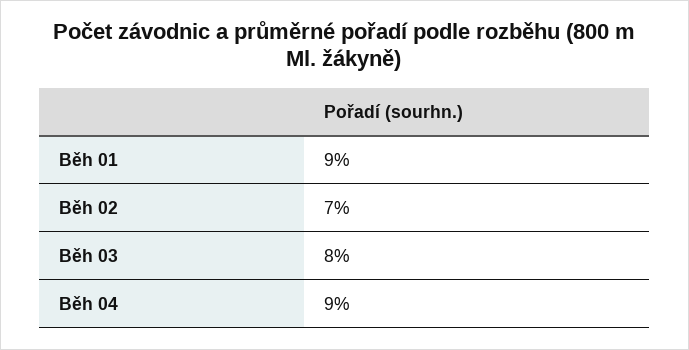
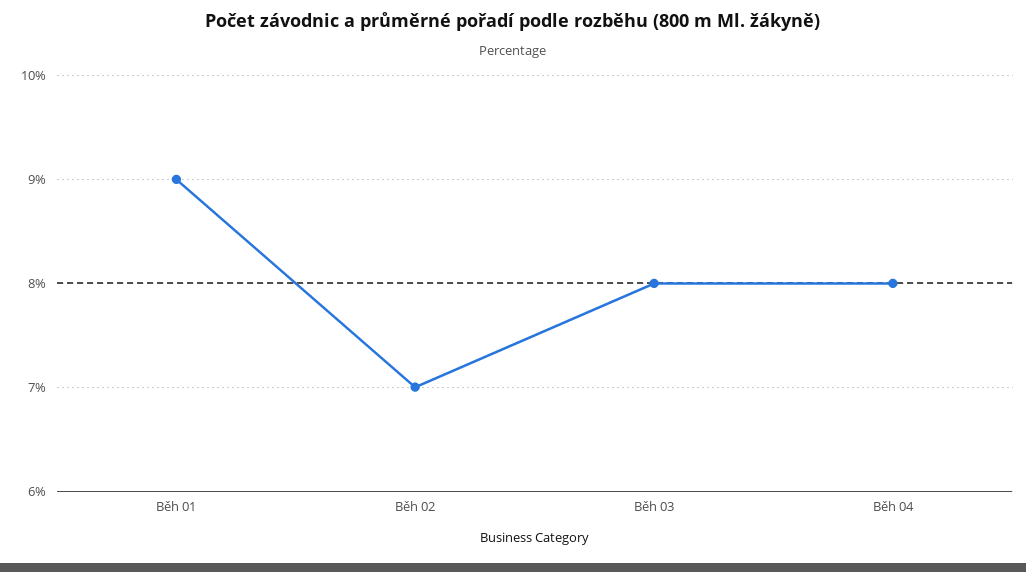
  {
    "Běh 01": 9,
    "Běh 02": 7,
    "Běh 03": 8,
-   "Běh 04": 9
+   "Běh 04": 8
  }

